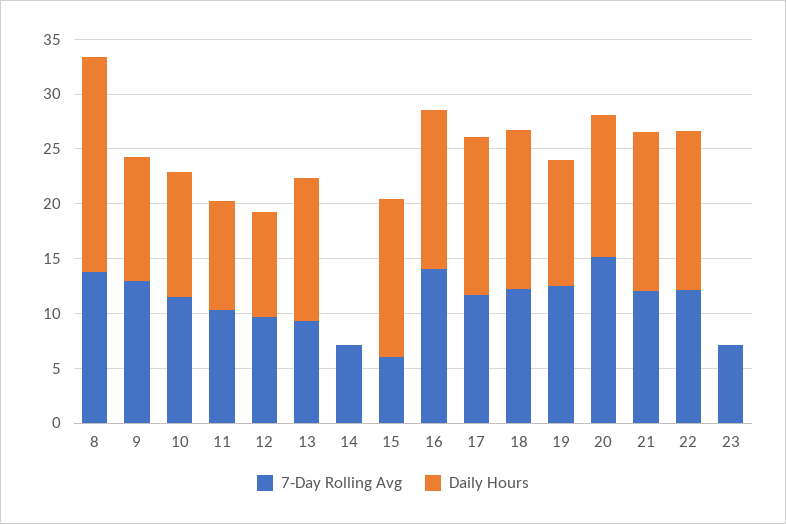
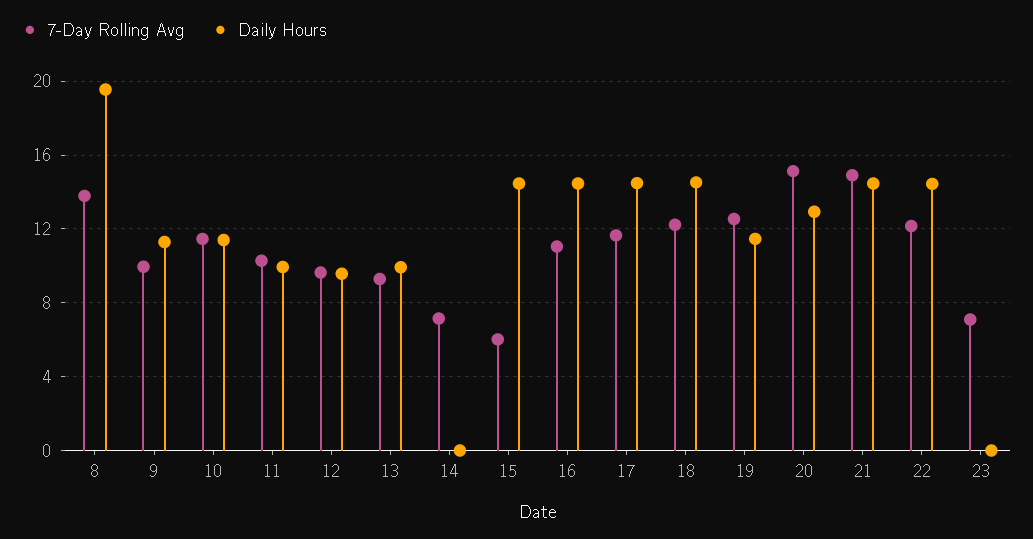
  {
    "7-Day Rolling Avg": {
      "8": 14,
-     "9": 13,
+     "9": 10,
      "10": 11.5,
      "11": 10.5,
      "12": 9.5,
      "13": 9.5,
      "14": 7,
      "15": 6,
-     "16": 14,
+     "16": 11,
      "17": 11.5,
      "18": 12,
      "19": 12.5,
      "20": 15,
-     "21": 12,
+     "21": 15,
      "22": 12,
      "23": 7
    },
    "Daily Hours": {
      "8": 19.5,
      "9": 11.5,
      "10": 11.5,
      "11": 10,
      "12": 9.5,
-     "13": 13,
+     "13": 10,
      "14": 0,
      "15": 14.5,
      "16": 14.5,
      "17": 14.5,
      "18": 14.5,
      "19": 11.5,
      "20": 13,
      "21": 14.5,
      "22": 14.5,
      "23": 0
    }
  }

